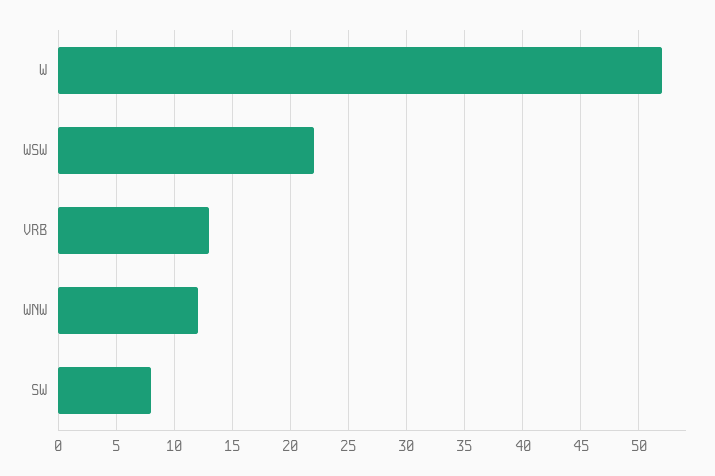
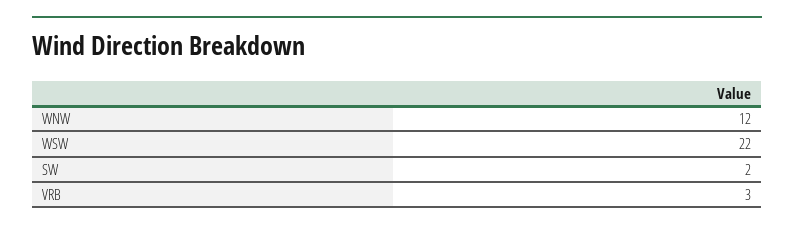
  {
-   "W": 52,
    "WSW": 22,
-   "VRB": 13,
+   "VRB": 3,
    "WNW": 12,
-   "SW": 8
+   "SW": 2
  }

